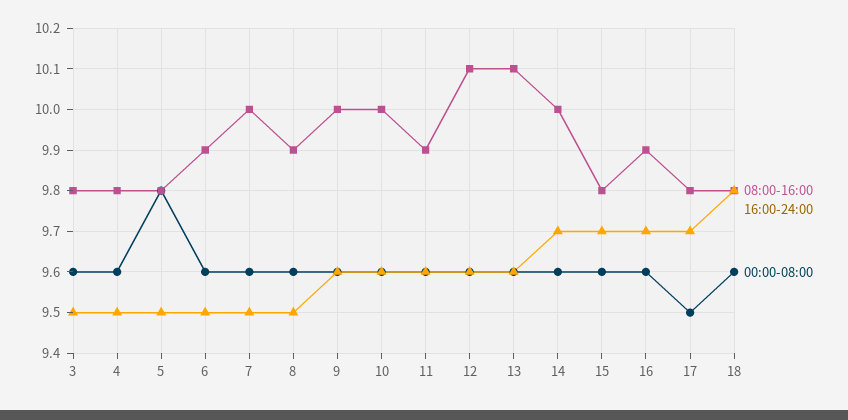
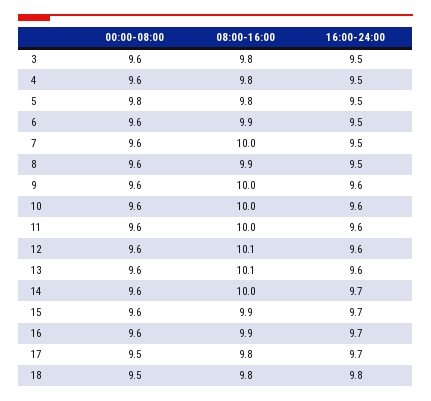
  {
    "08:00-16:00": {
      "3": 9.8,
      "4": 9.8,
      "5": 9.8,
      "6": 9.9,
      "7": 10,
      "8": 9.9,
      "9": 10,
      "10": 10,
-     "11": 9.9,
+     "11": 10,
      "12": 10.1,
      "13": 10.1,
      "14": 10,
-     "15": 9.8,
+     "15": 9.9,
      "16": 9.9,
      "17": 9.8,
      "18": 9.8
    },
    "16:00-24:00": {
      "3": 9.5,
      "4": 9.5,
      "5": 9.5,
      "6": 9.5,
      "7": 9.5,
      "8": 9.5,
      "9": 9.6,
      "10": 9.6,
      "11": 9.6,
      "12": 9.6,
      "13": 9.6,
      "14": 9.7,
      "15": 9.7,
      "16": 9.7,
      "17": 9.7,
      "18": 9.8
    },
    "00:00-08:00": {
      "3": 9.6,
      "4": 9.6,
      "5": 9.8,
      "6": 9.6,
      "7": 9.6,
      "8": 9.6,
      "9": 9.6,
      "10": 9.6,
      "11": 9.6,
      "12": 9.6,
      "13": 9.6,
      "14": 9.6,
      "15": 9.6,
      "16": 9.6,
      "17": 9.5,
-     "18": 9.6
+     "18": 9.5
    }
  }

